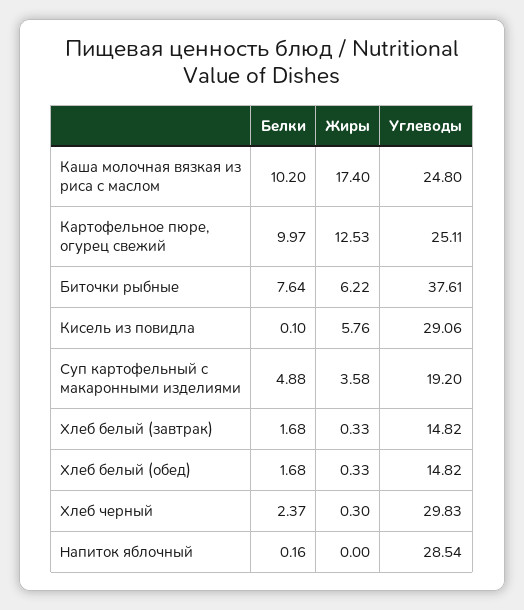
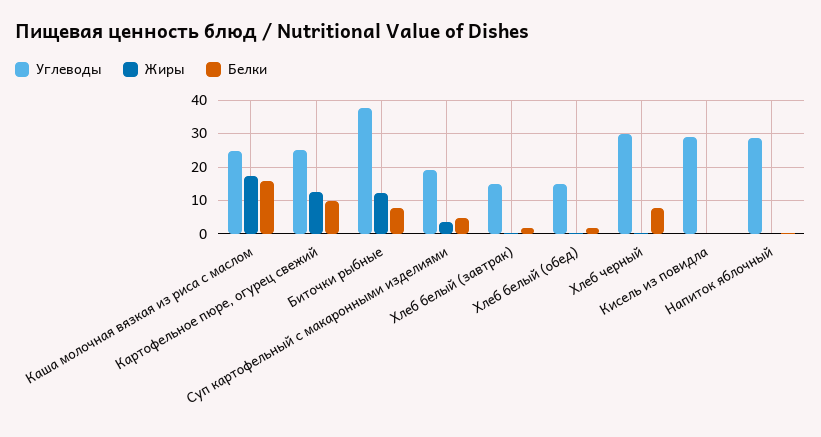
  {
    "Белки": {
-     "Каша молочная вязкая из риса с маслом": 10.2,
+     "Каша молочная вязкая из риса с маслом": 16,
      "Картофельное пюре, огурец свежий": 9.97,
      "Биточки рыбные": 7.64,
      "Кисель из повидла": 0.1,
      "Суп картофельный с макаронными изделиями": 4.88,
      "Хлеб белый (завтрак)": 1.68,
      "Хлеб белый (обед)": 1.68,
-     "Хлеб черный": 2.37,
+     "Хлеб черный": 8,
      "Напиток яблочный": 0.16
    },
    "Жиры": {
      "Каша молочная вязкая из риса с маслом": 17.4,
      "Картофельное пюре, огурец свежий": 12.53,
-     "Биточки рыбные": 6.22,
+     "Биточки рыбные": 12,
-     "Кисель из повидла": 5.76,
+     "Кисель из повидла": 0,
      "Суп картофельный с макаронными изделиями": 3.58,
      "Хлеб белый (завтрак)": 0.33,
      "Хлеб белый (обед)": 0.33,
      "Хлеб черный": 0.3,
      "Напиток яблочный": 0
    },
    "Углеводы": {
      "Каша молочная вязкая из риса с маслом": 24.8,
      "Картофельное пюре, огурец свежий": 25.11,
      "Биточки рыбные": 37.61,
      "Кисель из повидла": 29.06,
      "Суп картофельный с макаронными изделиями": 19.2,
      "Хлеб белый (завтрак)": 14.82,
      "Хлеб белый (обед)": 14.82,
      "Хлеб черный": 29.83,
      "Напиток яблочный": 28.54
    }
  }

